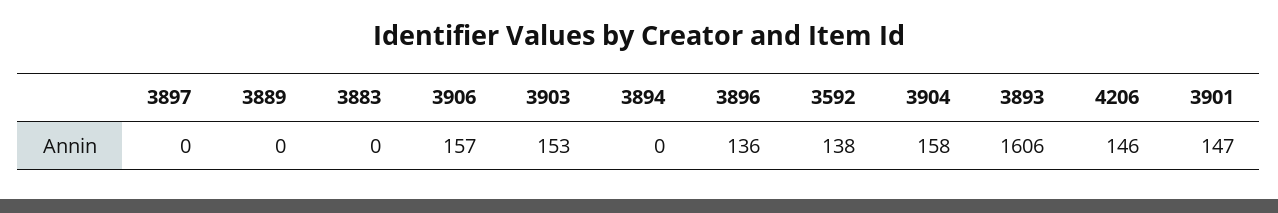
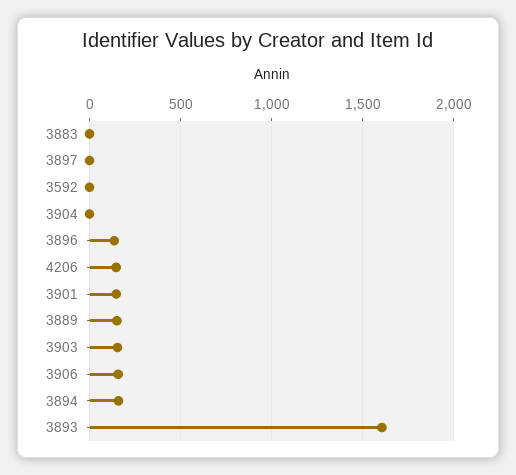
  {
    "3897": 0,
-   "3889": 0,
+   "3889": 150,
    "3883": 0,
    "3906": 157,
    "3903": 153,
-   "3894": 0,
+   "3894": 150,
    "3896": 136,
-   "3592": 138,
+   "3592": 0,
-   "3904": 158,
+   "3904": 0,
    "3893": 1606,
    "4206": 146,
    "3901": 147
  }

